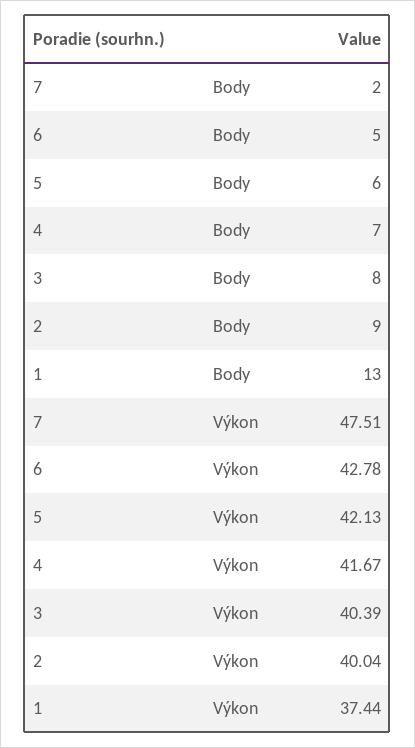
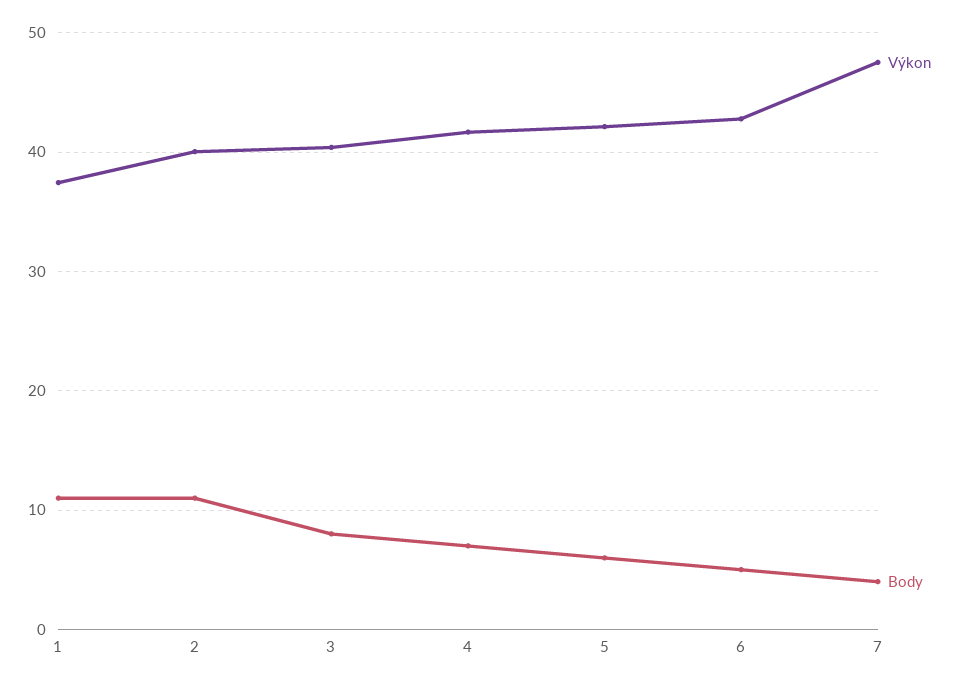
  {
    "Body": {
-     "7": 2,
+     "7": 4,
      "6": 5,
      "5": 6,
      "4": 7,
      "3": 8,
-     "2": 9,
+     "2": 11,
-     "1": 13
+     "1": 11
    },
    "Výkon": {
      "7": 47.51,
      "6": 42.78,
      "5": 42.13,
      "4": 41.67,
      "3": 40.39,
      "2": 40.04,
      "1": 37.44
    }
  }

